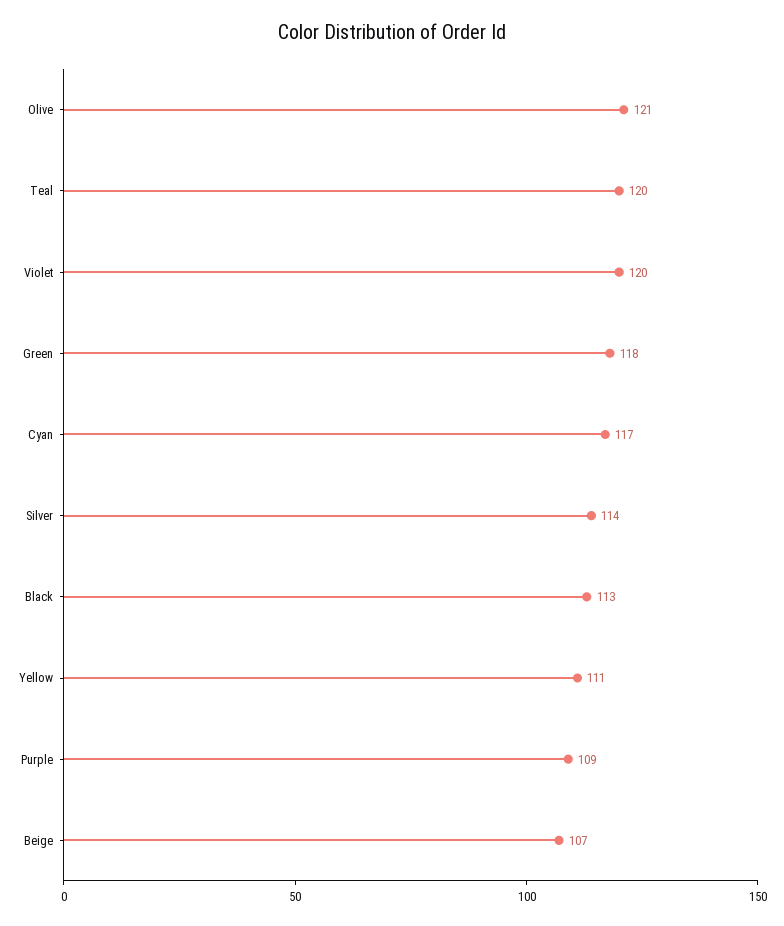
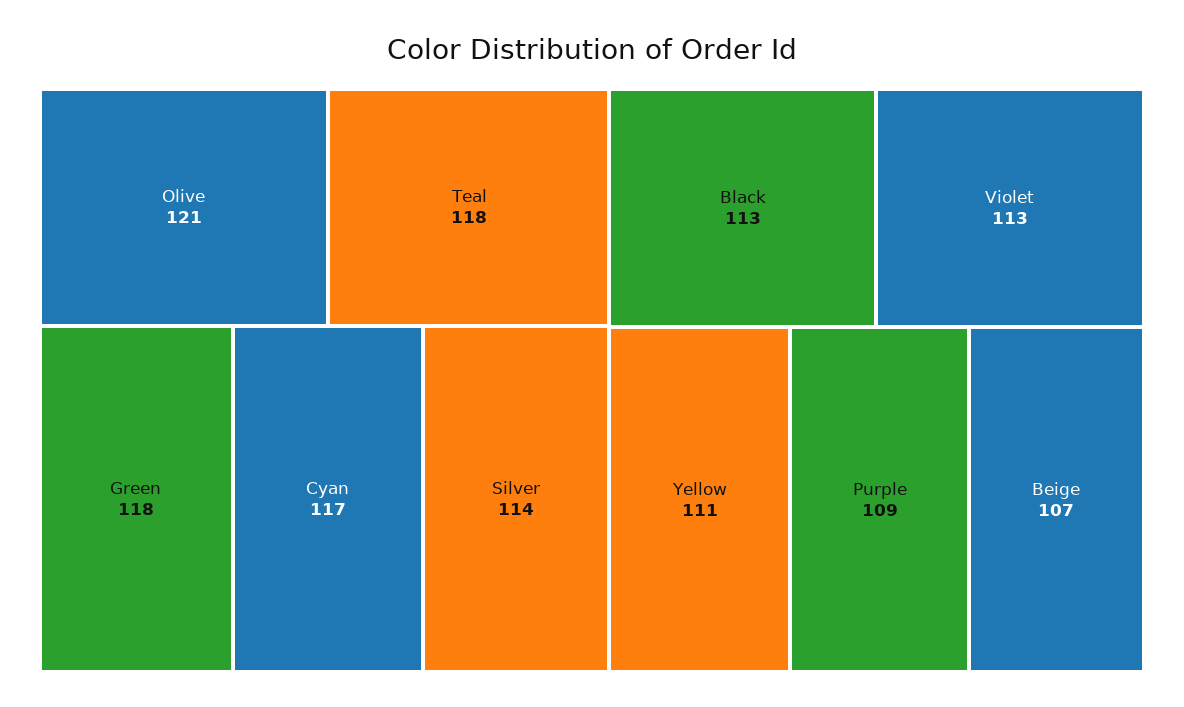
  {
    "Olive": 121,
-   "Teal": 120,
+   "Teal": 118,
-   "Violet": 120,
+   "Violet": 113,
    "Green": 118,
    "Cyan": 117,
    "Silver": 114,
    "Black": 113,
    "Yellow": 111,
    "Purple": 109,
    "Beige": 107
  }

